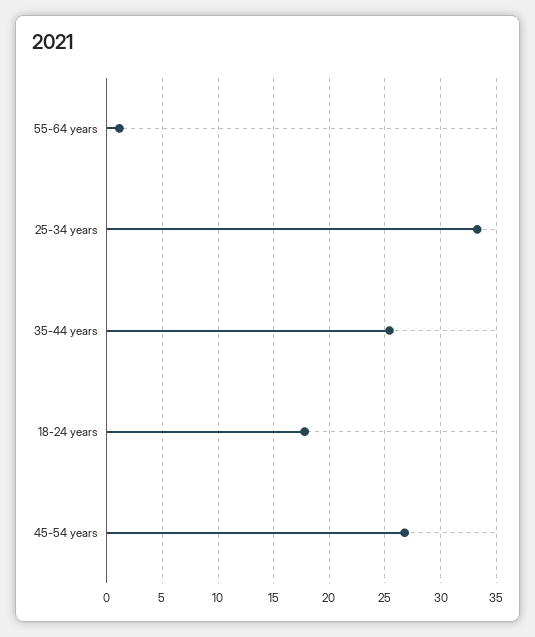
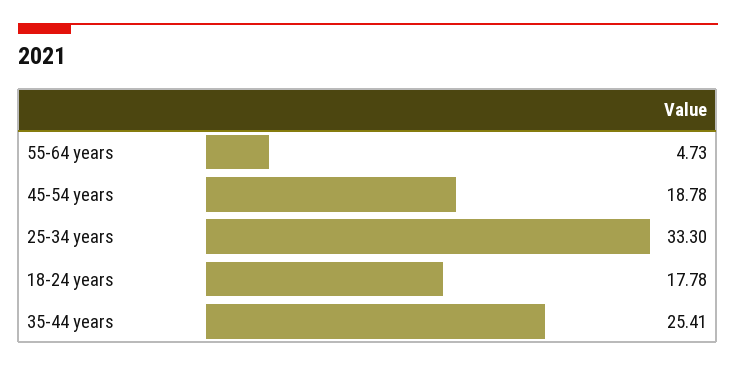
  {
-   "55-64 years": 1,
+   "55-64 years": 4.73,
    "25-34 years": 33.3,
    "35-44 years": 25.41,
    "18-24 years": 17.78,
-   "45-54 years": 27
+   "45-54 years": 18.78
  }

